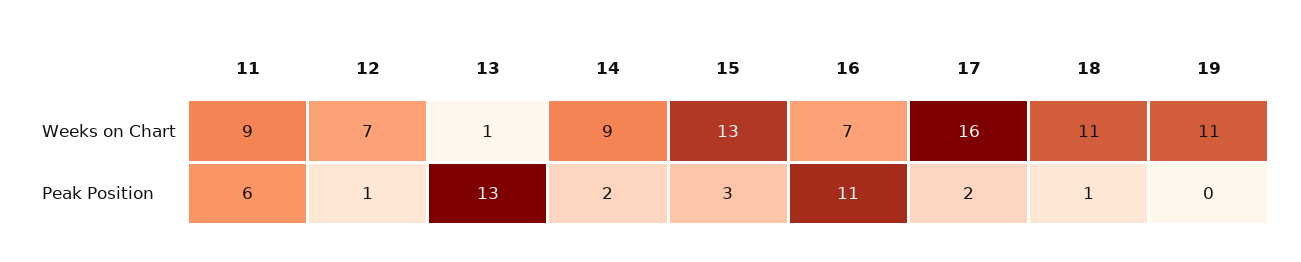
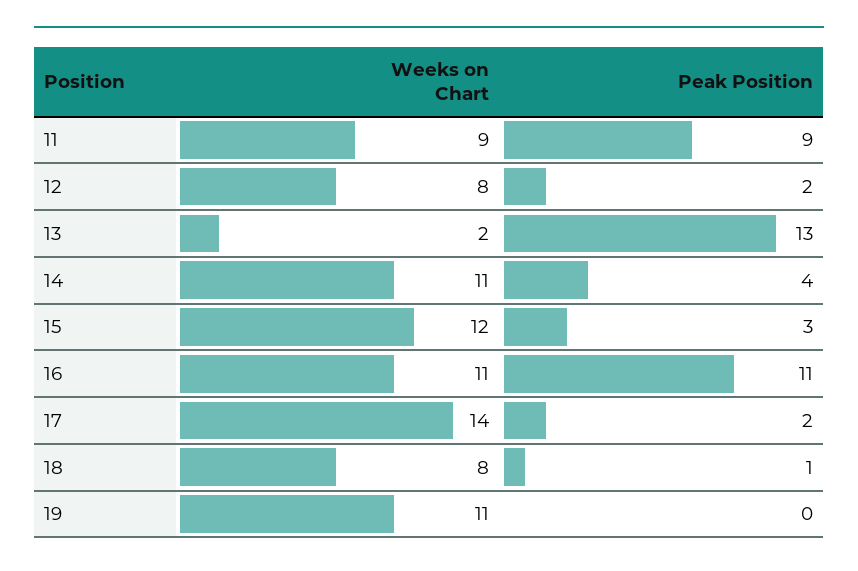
  {
    "11": {
      "Weeks on Chart": 9,
-     "Peak Position": 6
+     "Peak Position": 9
    },
    "12": {
-     "Weeks on Chart": 7,
+     "Weeks on Chart": 8,
-     "Peak Position": 1
+     "Peak Position": 2
    },
    "13": {
-     "Weeks on Chart": 1,
+     "Weeks on Chart": 2,
      "Peak Position": 13
    },
    "14": {
-     "Weeks on Chart": 9,
+     "Weeks on Chart": 11,
-     "Peak Position": 2
+     "Peak Position": 4
    },
    "15": {
-     "Weeks on Chart": 13,
+     "Weeks on Chart": 12,
      "Peak Position": 3
    },
    "16": {
-     "Weeks on Chart": 7,
+     "Weeks on Chart": 11,
      "Peak Position": 11
    },
    "17": {
-     "Weeks on Chart": 16,
+     "Weeks on Chart": 14,
      "Peak Position": 2
    },
    "18": {
-     "Weeks on Chart": 11,
+     "Weeks on Chart": 8,
      "Peak Position": 1
    },
    "19": {
      "Weeks on Chart": 11,
      "Peak Position": 0
    }
  }

